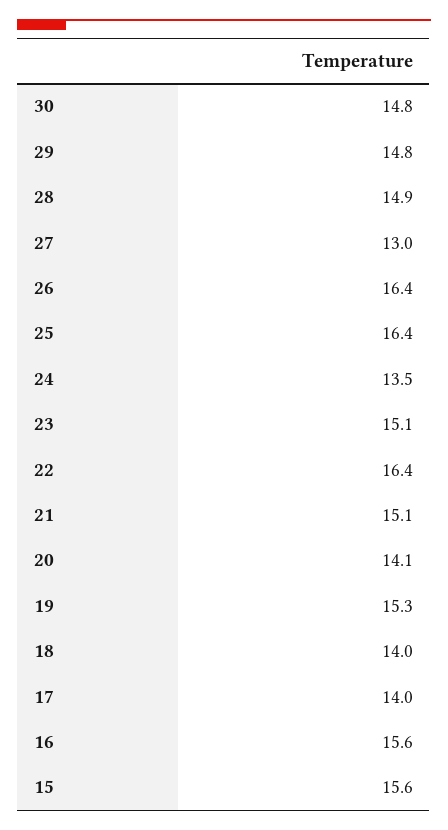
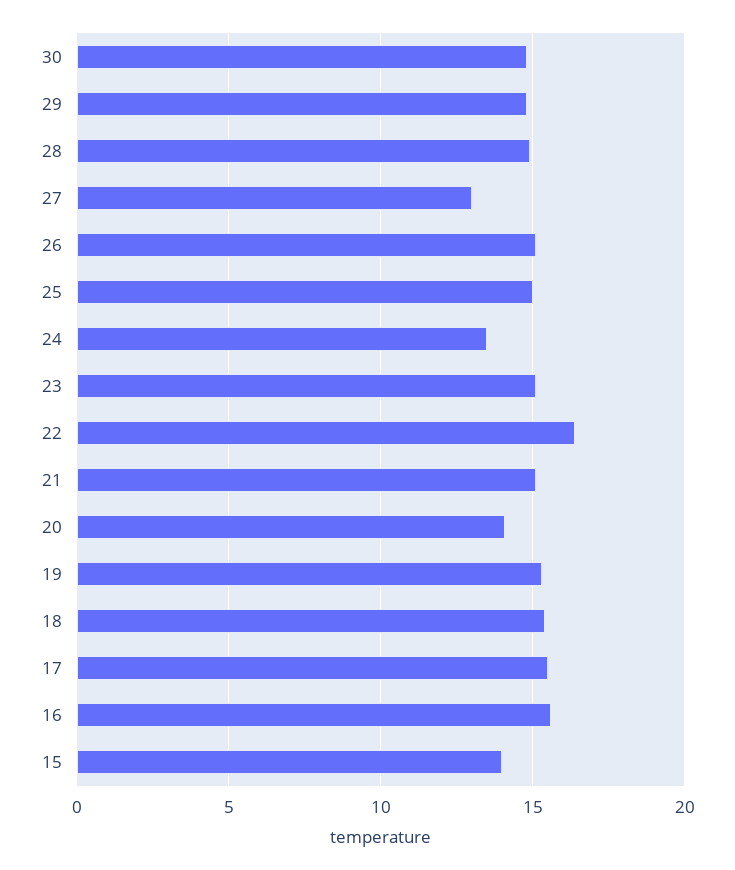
  {
    "30": 14.8,
    "29": 14.8,
    "28": 14.9,
    "27": 13,
-   "26": 16.4,
+   "26": 15,
-   "25": 16.4,
+   "25": 15,
    "24": 13.5,
    "23": 15.1,
    "22": 16.4,
    "21": 15.1,
    "20": 14.1,
    "19": 15.3,
-   "18": 14,
+   "18": 15.5,
-   "17": 14,
+   "17": 15.5,
    "16": 15.6,
-   "15": 15.6
+   "15": 14
  }

